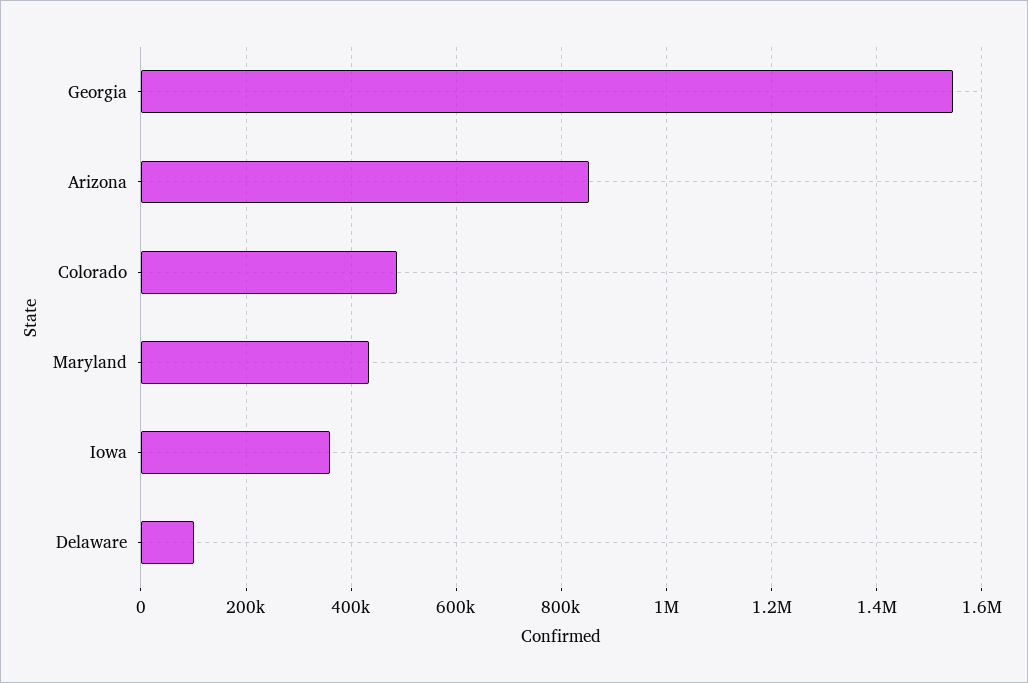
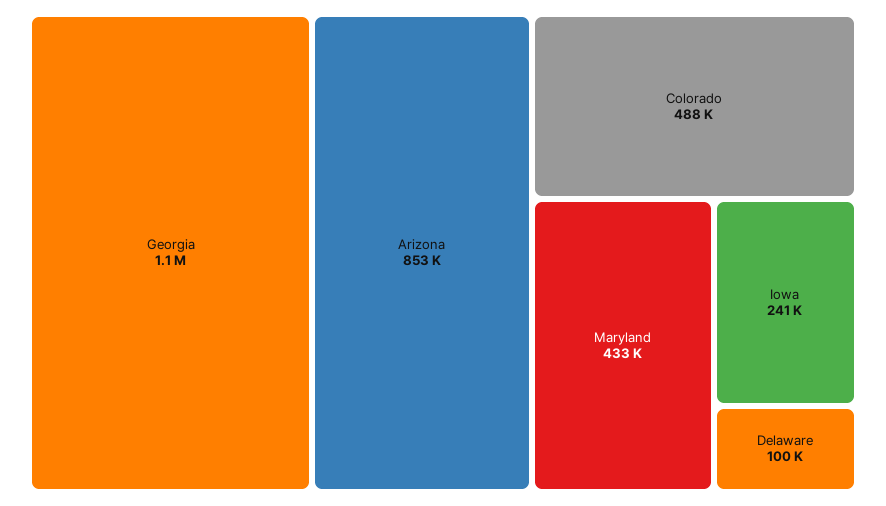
  {
-   "Georgia": 1540000,
+   "Georgia": 1100000,
    "Arizona": 853000,
    "Colorado": 488000,
    "Maryland": 433000,
-   "Iowa": 360000,
+   "Iowa": 241000,
    "Delaware": 100000
  }

